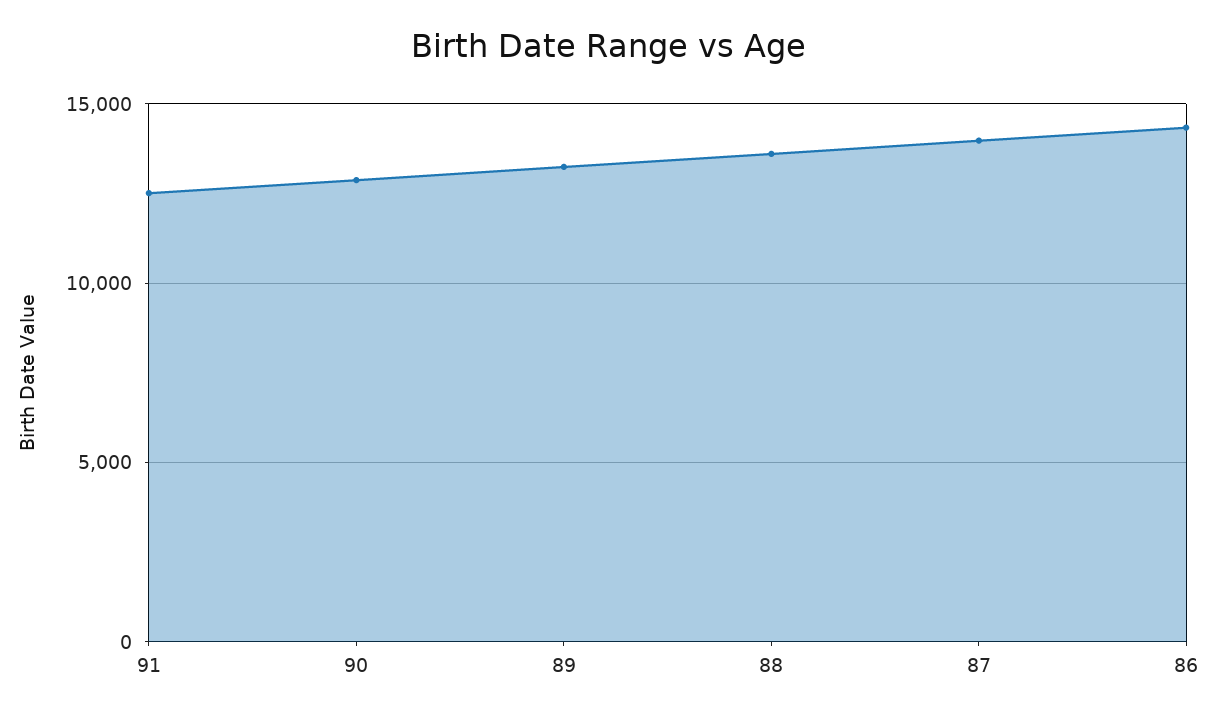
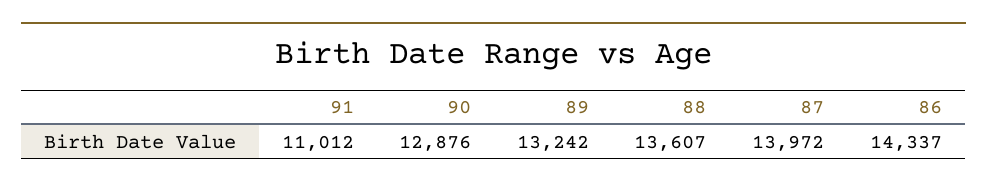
  {
-   "91": 12500,
+   "91": 11012,
    "90": 12876,
    "89": 13242,
    "88": 13607,
    "87": 13972,
    "86": 14337
  }

